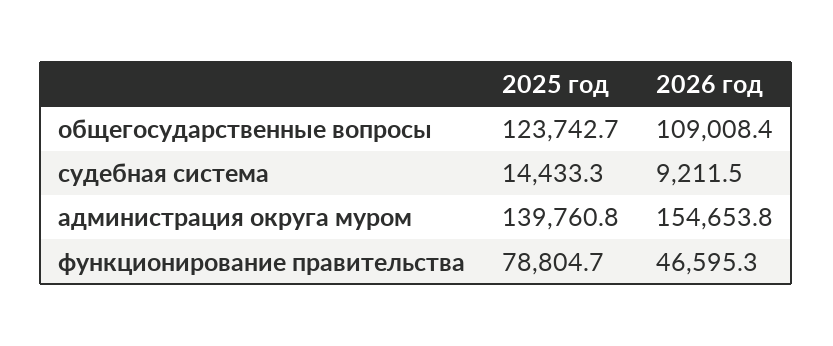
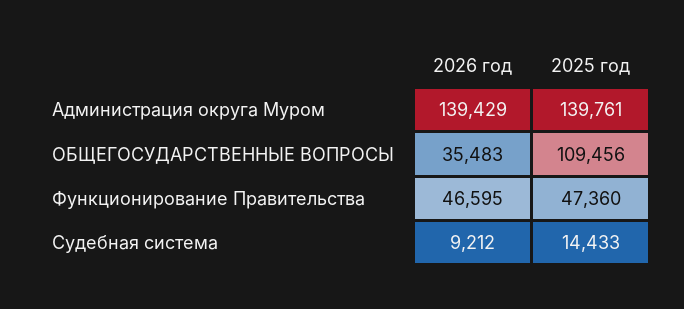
  {
    "2025 год": {
-     "общегосударственные вопросы": 123742.7,
+     "общегосударственные вопросы": 109456,
      "судебная система": 14433.3,
      "администрация округа муром": 139760.8,
-     "функционирование правительства": 78804.7
+     "функционирование правительства": 47360
    },
    "2026 год": {
-     "общегосударственные вопросы": 109008.4,
+     "общегосударственные вопросы": 35483,
      "судебная система": 9211.5,
-     "администрация округа муром": 154653.8,
+     "администрация округа муром": 139429,
      "функционирование правительства": 46595.3
    }
  }

